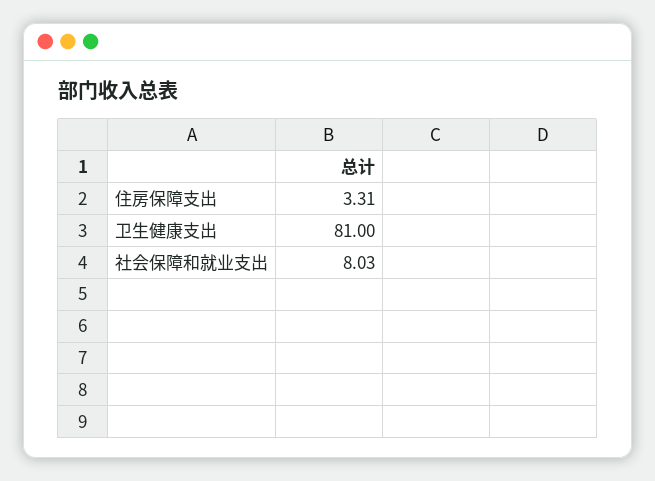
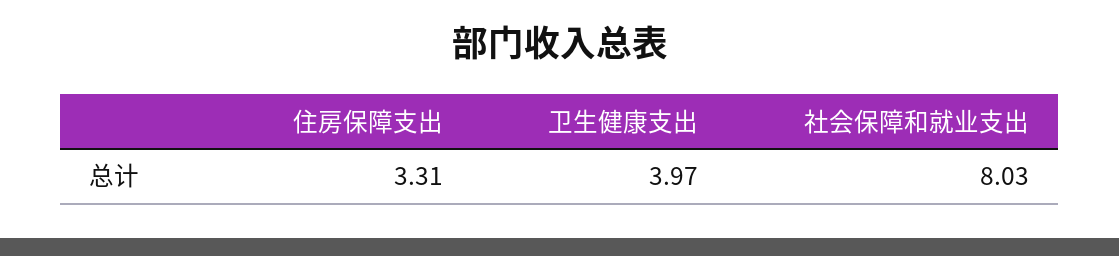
  {
    "住房保障支出": 3.31,
-   "卫生健康支出": 81,
+   "卫生健康支出": 3.97,
    "社会保障和就业支出": 8.03
  }

